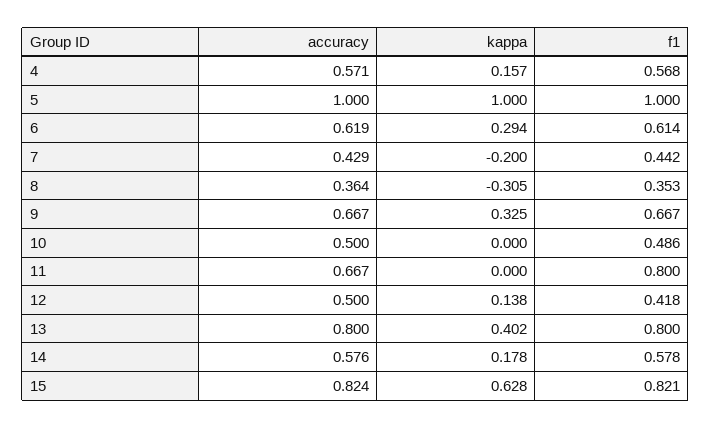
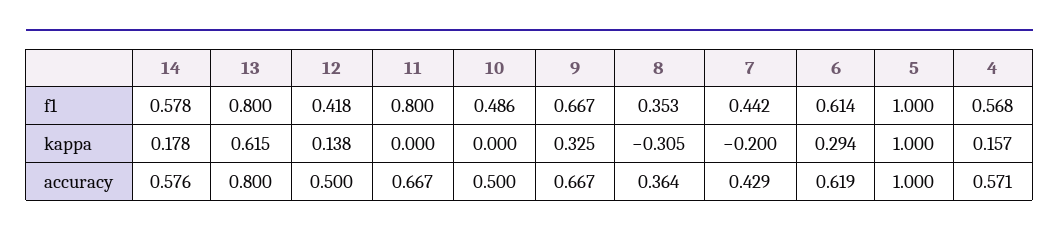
  {
    "accuracy": {
      "4": 0.571,
      "5": 1,
      "6": 0.619,
      "7": 0.429,
      "8": 0.364,
      "9": 0.667,
      "10": 0.5,
      "11": 0.667,
      "12": 0.5,
      "13": 0.8,
-     "14": 0.576,
+     "14": 0.576
-     "15": 0.824
    },
    "kappa": {
      "4": 0.157,
      "5": 1,
      "6": 0.294,
      "7": -0.2,
      "8": -0.305,
      "9": 0.325,
      "10": 0,
      "11": 0,
      "12": 0.138,
-     "13": 0.402,
+     "13": 0.615,
-     "14": 0.178,
+     "14": 0.178
-     "15": 0.628
    },
    "f1": {
      "4": 0.568,
      "5": 1,
      "6": 0.614,
      "7": 0.442,
      "8": 0.353,
      "9": 0.667,
      "10": 0.486,
      "11": 0.8,
      "12": 0.418,
      "13": 0.8,
-     "14": 0.578,
+     "14": 0.578
-     "15": 0.821
    }
  }

